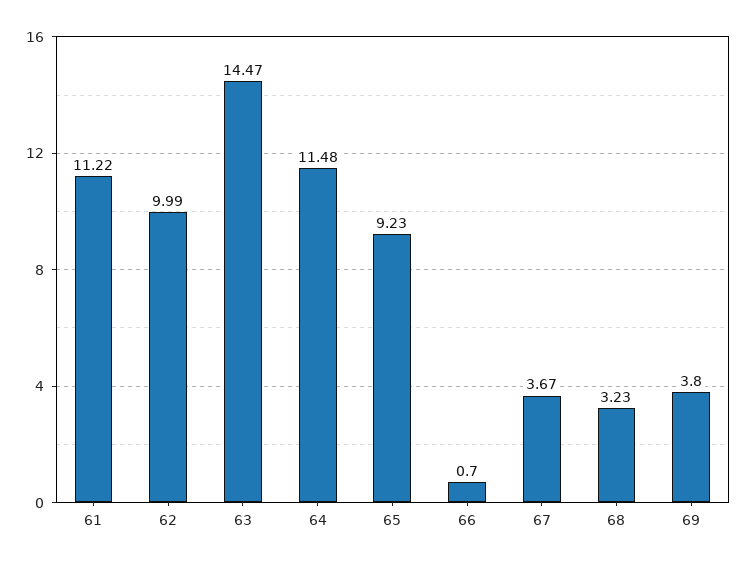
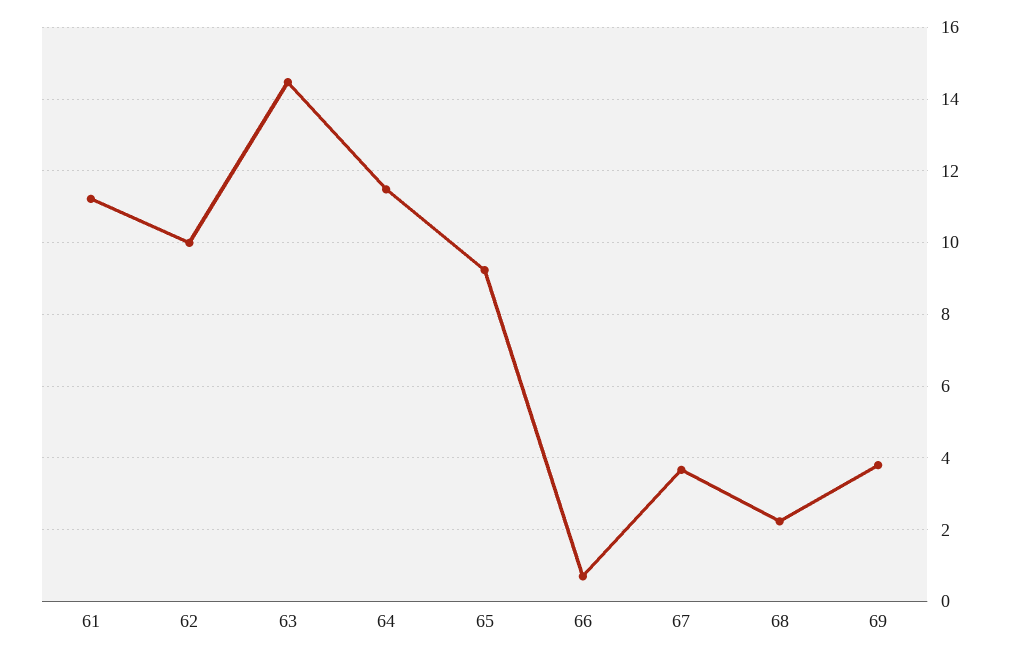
  {
    "61": 11.22,
    "62": 9.99,
    "63": 14.47,
    "64": 11.48,
    "65": 9.23,
    "66": 0.7,
    "67": 3.67,
-   "68": 3.23,
+   "68": 2.2,
    "69": 3.8
  }

